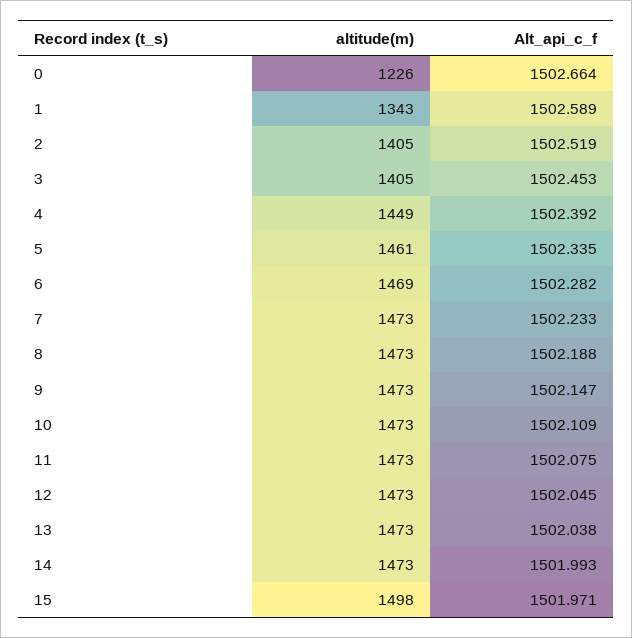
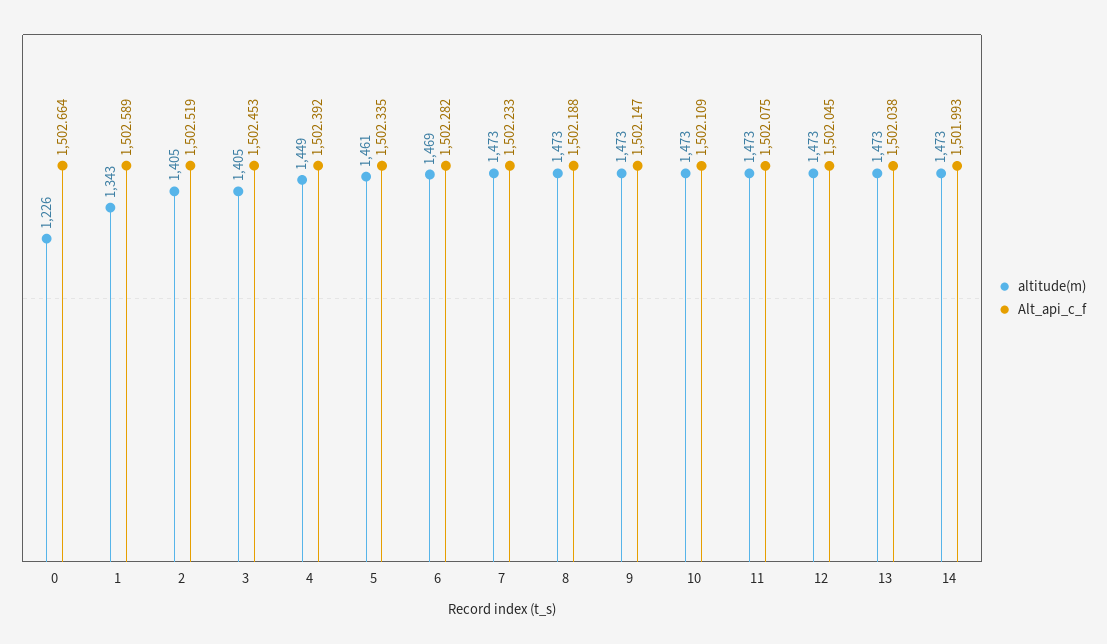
  {
    "altitude(m)": {
      "0": 1226,
      "1": 1343,
      "2": 1405,
      "3": 1405,
      "4": 1449,
      "5": 1461,
      "6": 1469,
      "7": 1473,
      "8": 1473,
      "9": 1473,
      "10": 1473,
      "11": 1473,
      "12": 1473,
      "13": 1473,
-     "14": 1473,
+     "14": 1473
-     "15": 1498
    },
    "Alt_api_c_f": {
      "0": 1502.664,
      "1": 1502.589,
      "2": 1502.519,
      "3": 1502.453,
      "4": 1502.392,
      "5": 1502.335,
      "6": 1502.282,
      "7": 1502.233,
      "8": 1502.188,
      "9": 1502.147,
      "10": 1502.109,
      "11": 1502.075,
      "12": 1502.045,
      "13": 1502.038,
-     "14": 1501.993,
+     "14": 1501.993
-     "15": 1501.971
    }
  }

